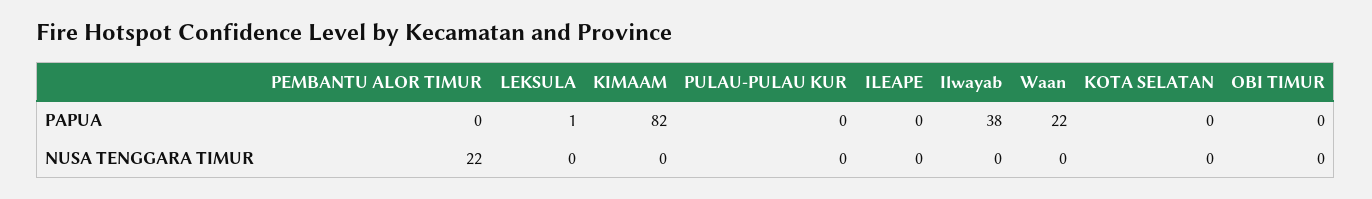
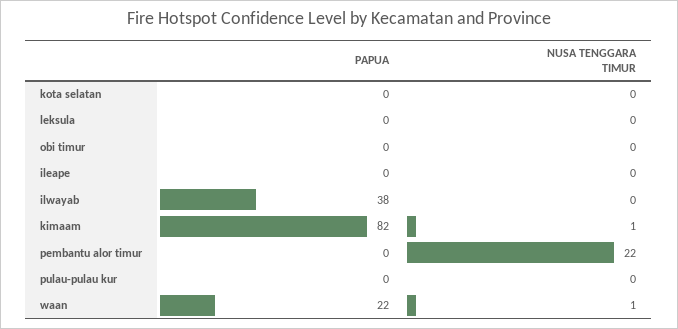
  {
    "PEMBANTU ALOR TIMUR": {
      "PAPUA": 0,
      "NUSA TENGGARA TIMUR": 22
    },
    "LEKSULA": {
-     "PAPUA": 1,
+     "PAPUA": 0,
      "NUSA TENGGARA TIMUR": 0
    },
    "KIMAAM": {
      "PAPUA": 82,
-     "NUSA TENGGARA TIMUR": 0
+     "NUSA TENGGARA TIMUR": 1
    },
    "PULAU-PULAU KUR": {
      "PAPUA": 0,
      "NUSA TENGGARA TIMUR": 0
    },
    "ILEAPE": {
      "PAPUA": 0,
      "NUSA TENGGARA TIMUR": 0
    },
    "Ilwayab": {
      "PAPUA": 38,
      "NUSA TENGGARA TIMUR": 0
    },
    "Waan": {
      "PAPUA": 22,
-     "NUSA TENGGARA TIMUR": 0
+     "NUSA TENGGARA TIMUR": 1
    },
    "KOTA SELATAN": {
      "PAPUA": 0,
      "NUSA TENGGARA TIMUR": 0
    },
    "OBI TIMUR": {
      "PAPUA": 0,
      "NUSA TENGGARA TIMUR": 0
    }
  }

